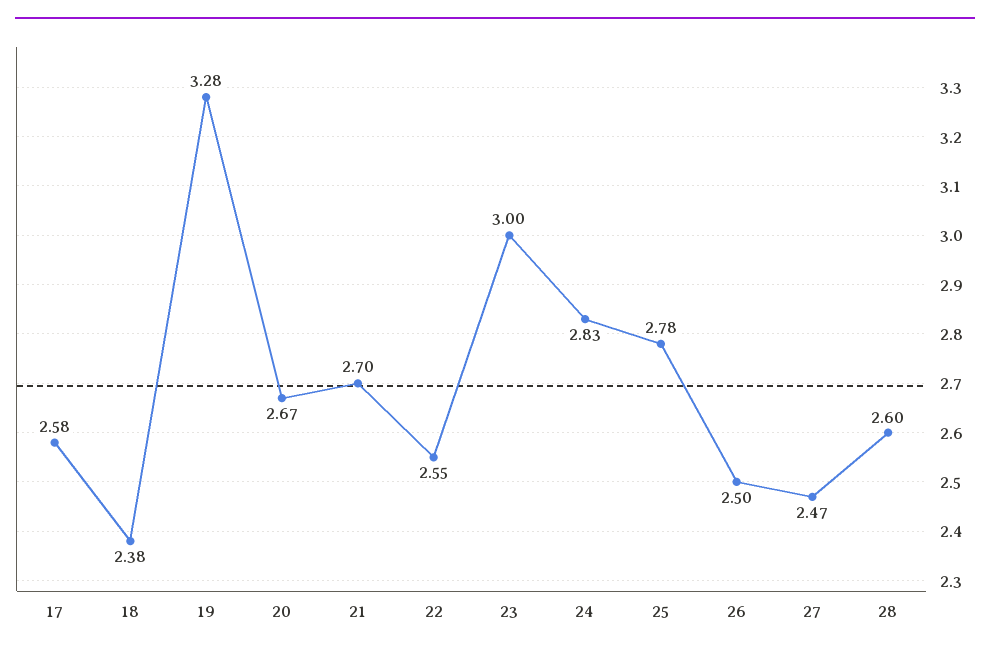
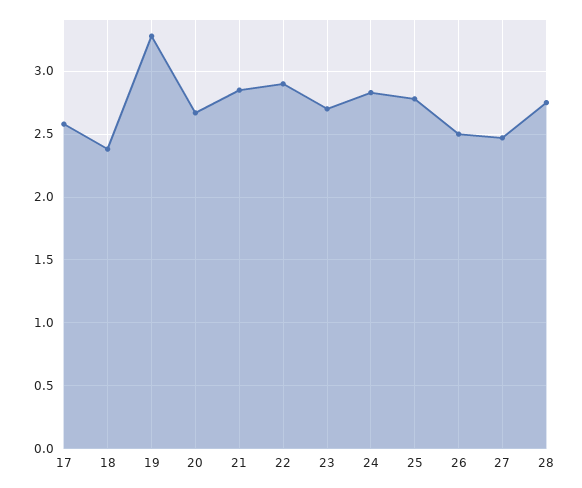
  {
    "17": 2.58,
    "18": 2.38,
    "19": 3.28,
    "20": 2.67,
-   "21": 2.7,
+   "21": 2.85,
-   "22": 2.55,
+   "22": 2.9,
-   "23": 3,
+   "23": 2.7,
    "24": 2.83,
    "25": 2.78,
    "26": 2.5,
    "27": 2.47,
-   "28": 2.6
+   "28": 2.75
  }

